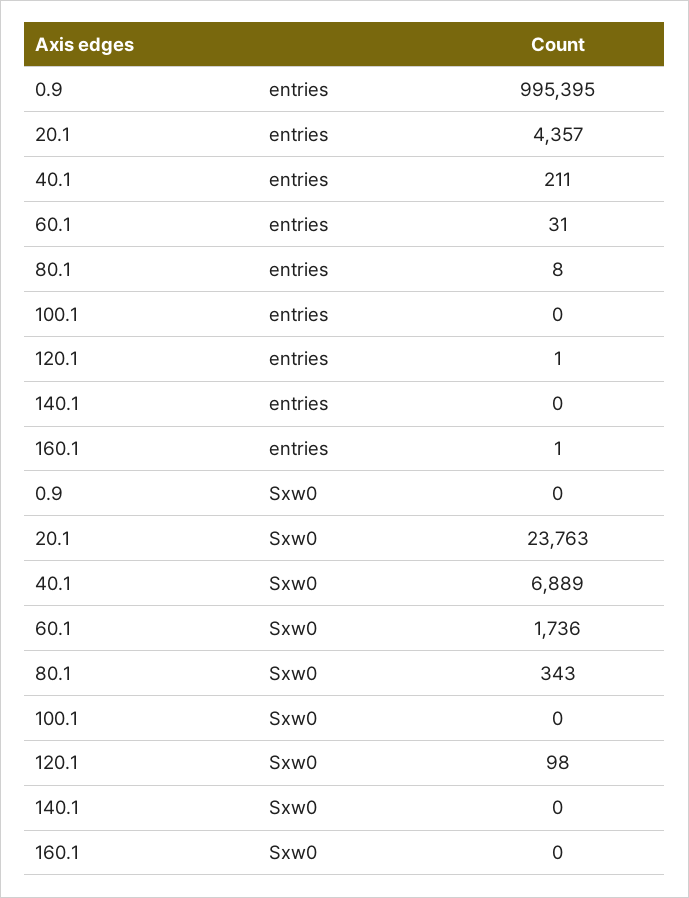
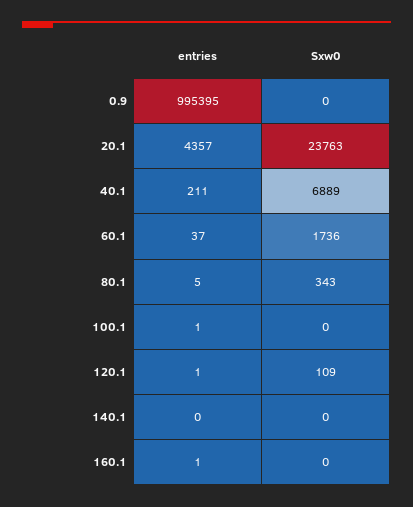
  {
    "0.9": {
      "entries": 995395,
      "Sxw0": 0
    },
    "20.1": {
      "entries": 4357,
      "Sxw0": 23763
    },
    "40.1": {
      "entries": 211,
      "Sxw0": 6889
    },
    "60.1": {
-     "entries": 31,
+     "entries": 37,
      "Sxw0": 1736
    },
    "80.1": {
-     "entries": 8,
+     "entries": 5,
      "Sxw0": 343
    },
    "100.1": {
-     "entries": 0,
+     "entries": 1,
      "Sxw0": 0
    },
    "120.1": {
      "entries": 1,
-     "Sxw0": 98
+     "Sxw0": 109
    },
    "140.1": {
      "entries": 0,
      "Sxw0": 0
    },
    "160.1": {
      "entries": 1,
      "Sxw0": 0
    }
  }

